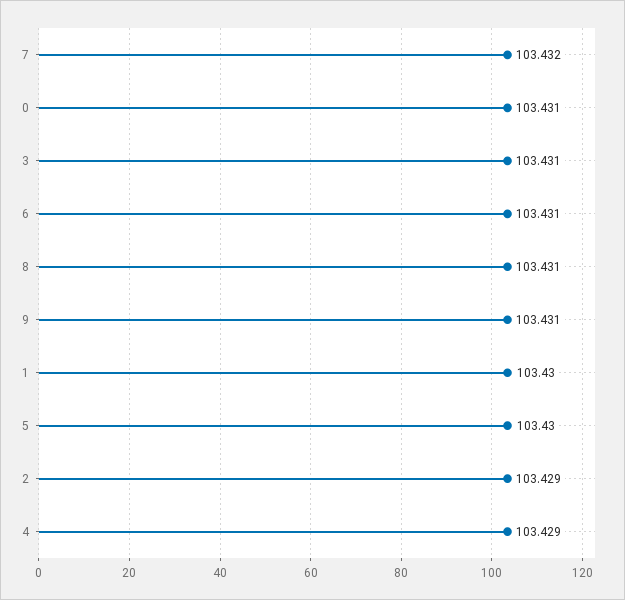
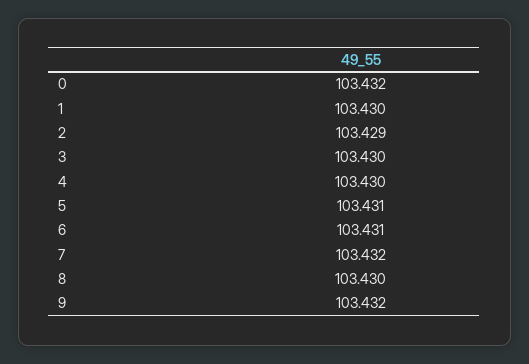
  {
    "7": 103.432,
-   "0": 103.431,
+   "0": 103.432,
-   "3": 103.431,
+   "3": 103.43,
    "6": 103.431,
-   "8": 103.431,
+   "8": 103.43,
-   "9": 103.431,
+   "9": 103.432,
    "1": 103.43,
-   "5": 103.43,
+   "5": 103.431,
    "2": 103.429,
-   "4": 103.429
+   "4": 103.43
  }

